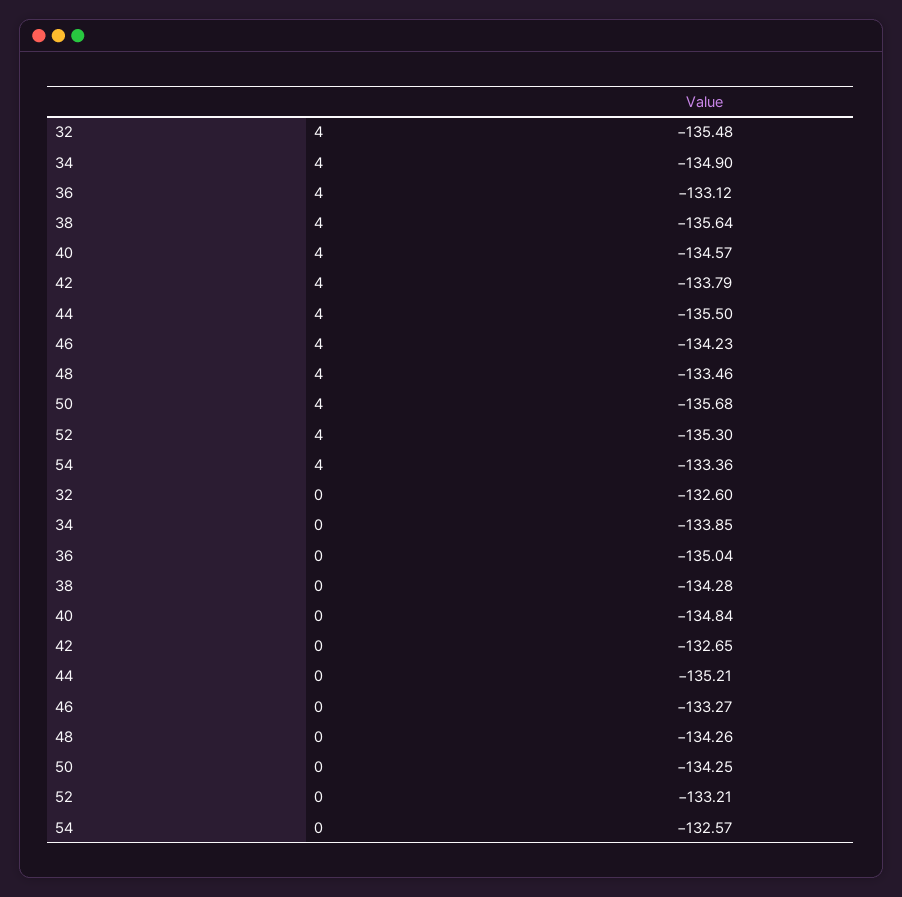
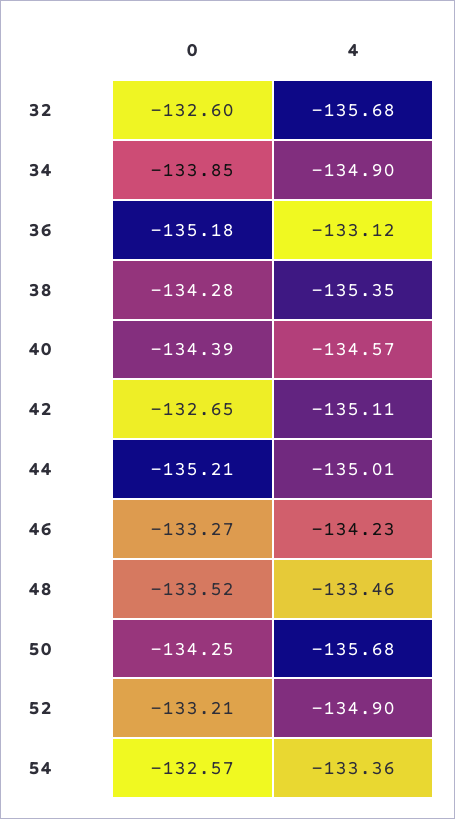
  {
    "32": {
-     "4": -135.48,
+     "4": -135.68,
      "0": -132.6
    },
    "34": {
      "4": -134.9,
      "0": -133.85
    },
    "36": {
      "4": -133.12,
-     "0": -135.04
+     "0": -135.18
    },
    "38": {
-     "4": -135.64,
+     "4": -135.35,
      "0": -134.28
    },
    "40": {
      "4": -134.57,
-     "0": -134.84
+     "0": -134.39
    },
    "42": {
-     "4": -133.79,
+     "4": -135.11,
      "0": -132.65
    },
    "44": {
-     "4": -135.5,
+     "4": -135.01,
      "0": -135.21
    },
    "46": {
      "4": -134.23,
      "0": -133.27
    },
    "48": {
      "4": -133.46,
-     "0": -134.26
+     "0": -133.52
    },
    "50": {
      "4": -135.68,
      "0": -134.25
    },
    "52": {
-     "4": -135.3,
+     "4": -134.9,
      "0": -133.21
    },
    "54": {
      "4": -133.36,
      "0": -132.57
    }
  }

